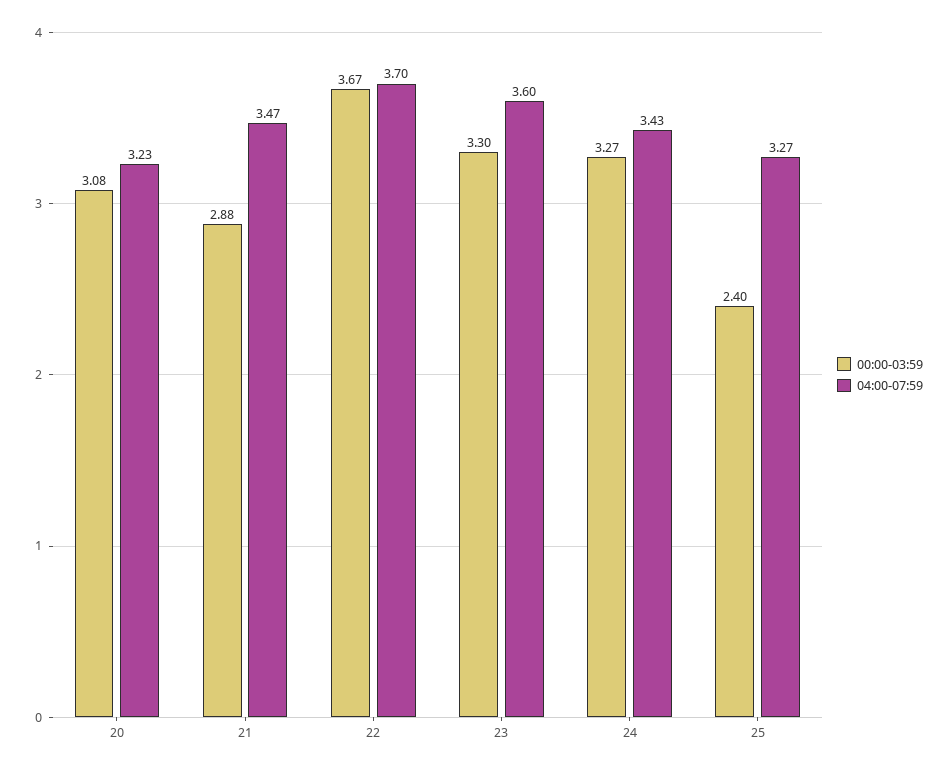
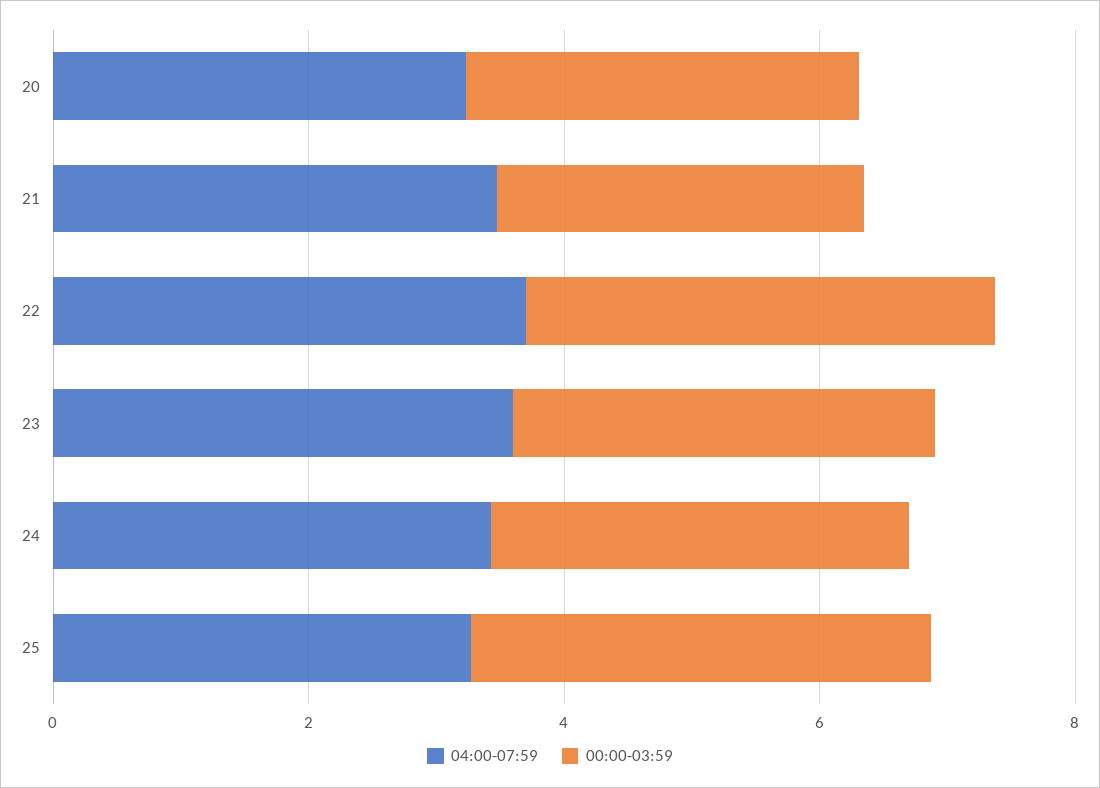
  {
    "00:00-03:59": {
      "20": 3.08,
      "21": 2.88,
      "22": 3.67,
      "23": 3.3,
      "24": 3.27,
-     "25": 2.4
+     "25": 3.5
    },
    "04:00-07:59": {
      "20": 3.23,
      "21": 3.47,
      "22": 3.7,
      "23": 3.6,
      "24": 3.43,
      "25": 3.27
    }
  }

